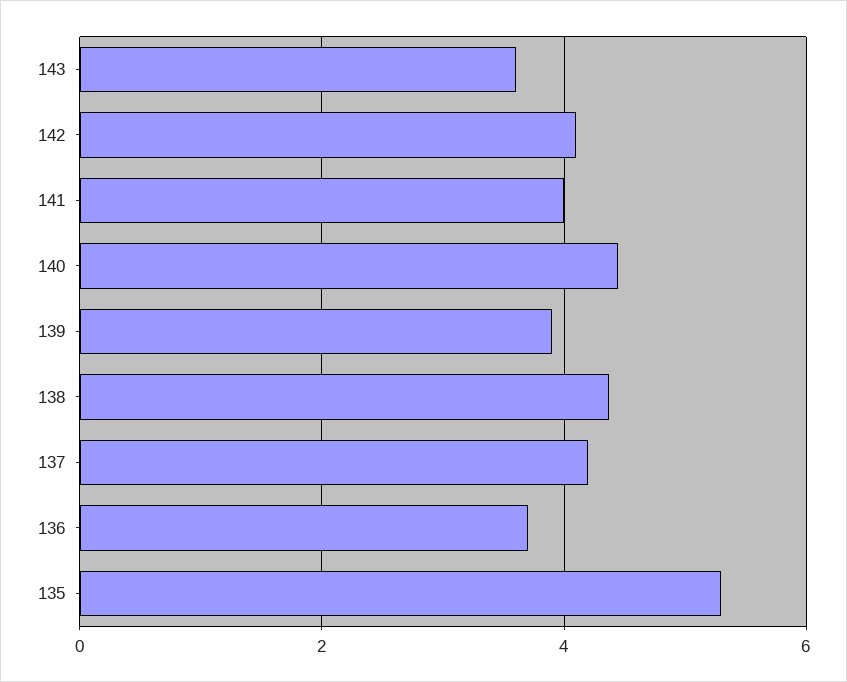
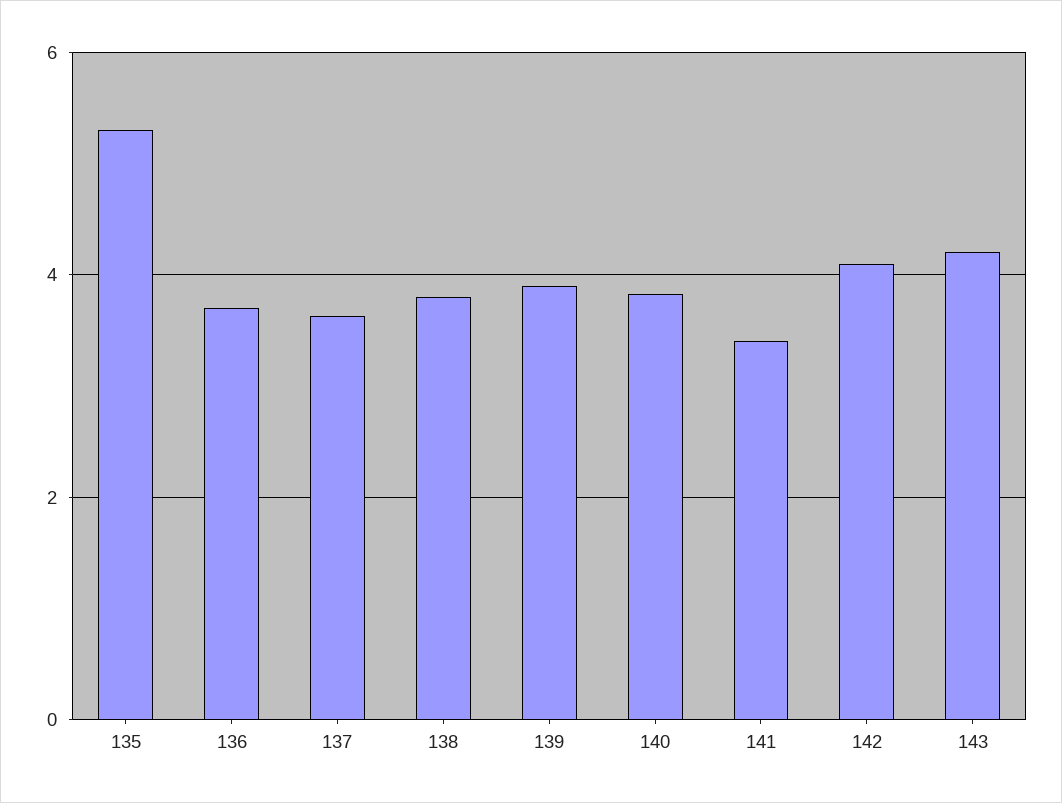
  {
-   "143": 3.6,
+   "143": 4.2,
    "142": 4.2,
-   "141": 4,
+   "141": 3.4,
-   "140": 4.4,
+   "140": 3.8,
    "139": 4,
-   "138": 4.4,
+   "138": 3.8,
-   "137": 4.2,
+   "137": 3.6,
    "136": 3.8,
    "135": 5.4
  }

